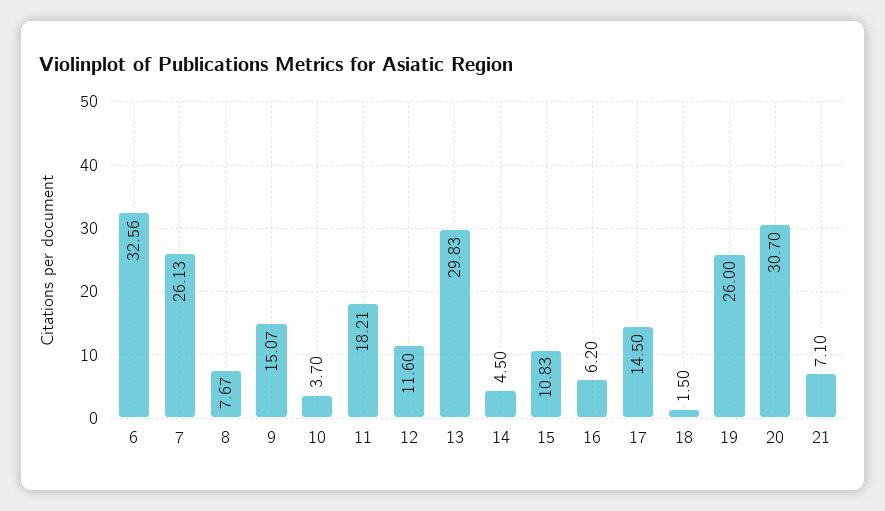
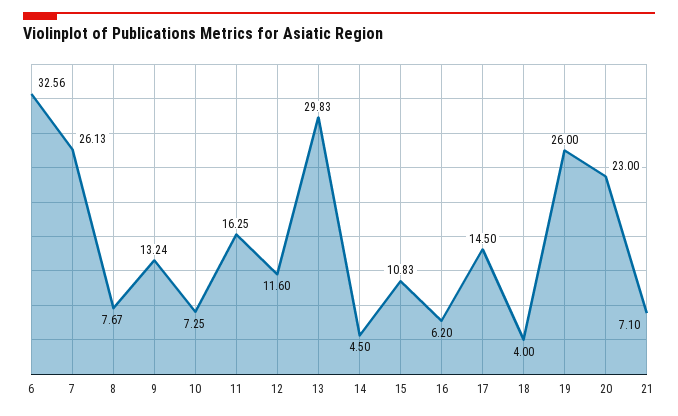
  {
    "6": 32.56,
    "7": 26.13,
    "8": 7.67,
-   "9": 15.07,
+   "9": 13.24,
-   "10": 3.7,
+   "10": 7.25,
-   "11": 18.21,
+   "11": 16.25,
    "12": 11.6,
    "13": 29.83,
    "14": 4.5,
    "15": 10.83,
    "16": 6.2,
    "17": 14.5,
-   "18": 1.5,
+   "18": 4,
    "19": 26,
-   "20": 30.7,
+   "20": 23,
    "21": 7.1
  }

